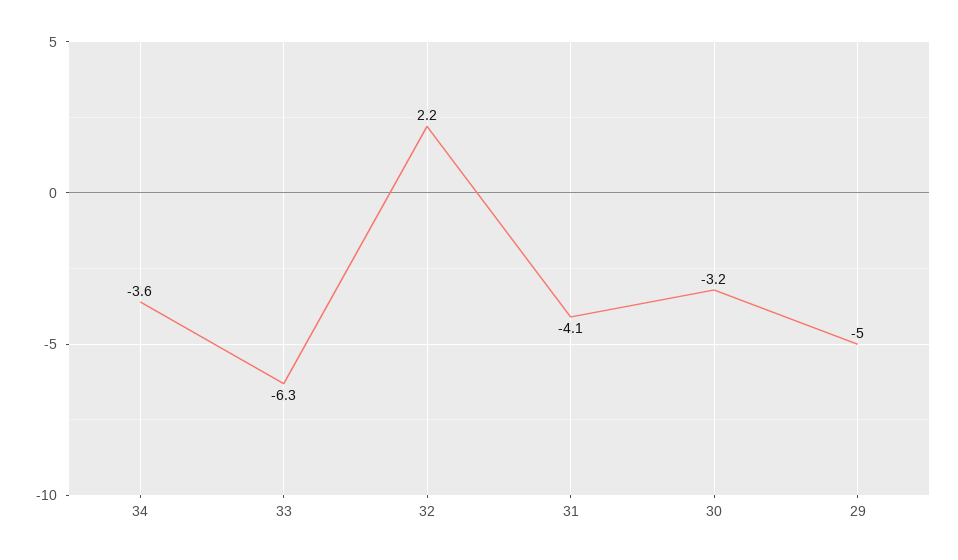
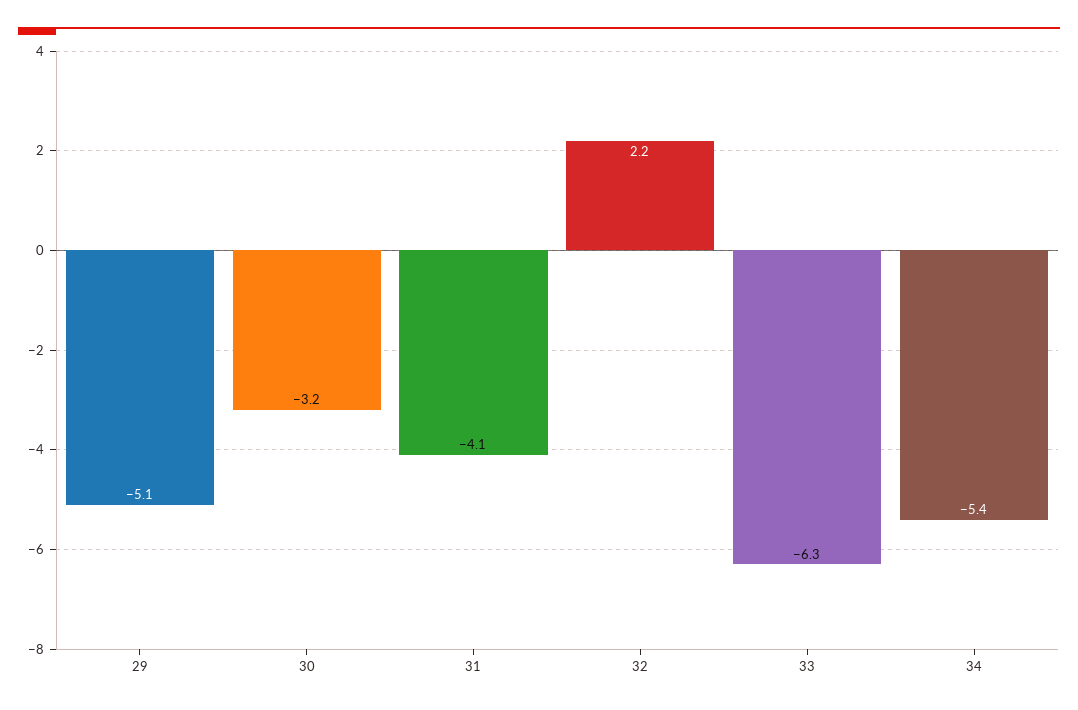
  {
-   "34": -3.6,
+   "34": -5.4,
    "33": -6.3,
    "32": 2.2,
    "31": -4.1,
    "30": -3.2,
-   "29": -5
+   "29": -5.1
  }

